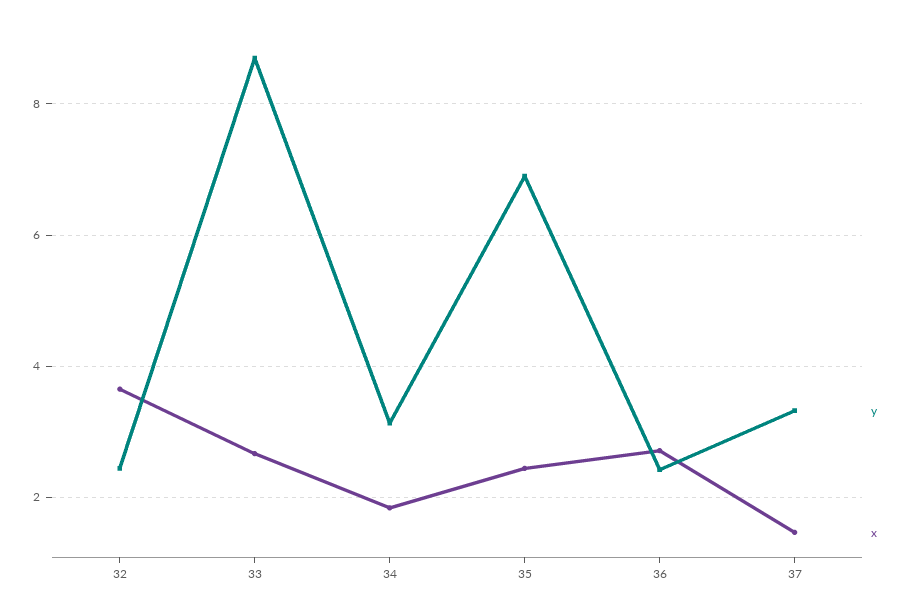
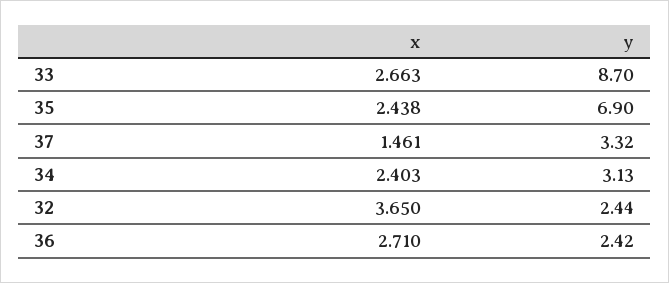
  {
    "y": {
      "32": 2.44,
      "33": 8.7,
      "34": 3.13,
      "35": 6.9,
      "36": 2.42,
      "37": 3.32
    },
    "x": {
      "32": 3.65,
      "33": 2.663,
-     "34": 1.8,
+     "34": 2.403,
      "35": 2.438,
      "36": 2.71,
      "37": 1.461
    }
  }

